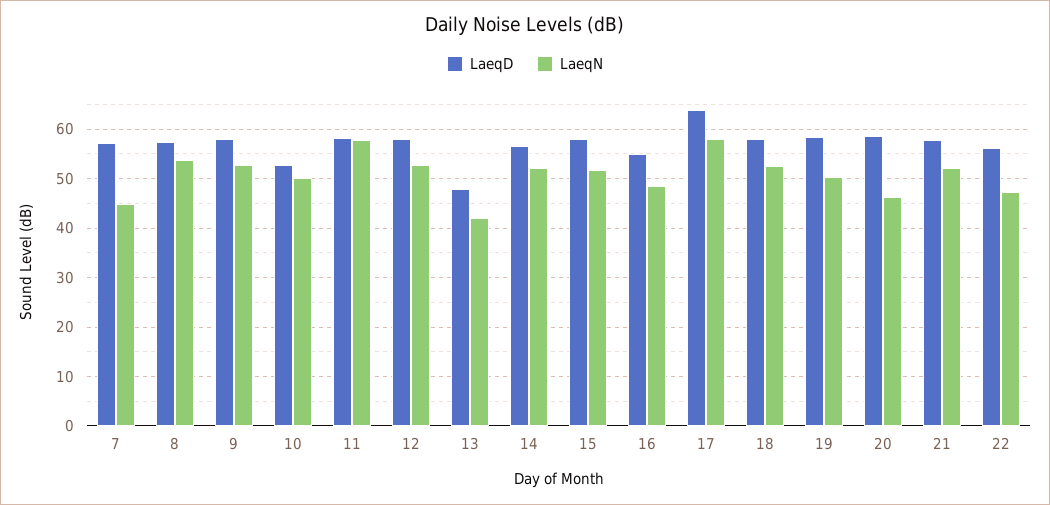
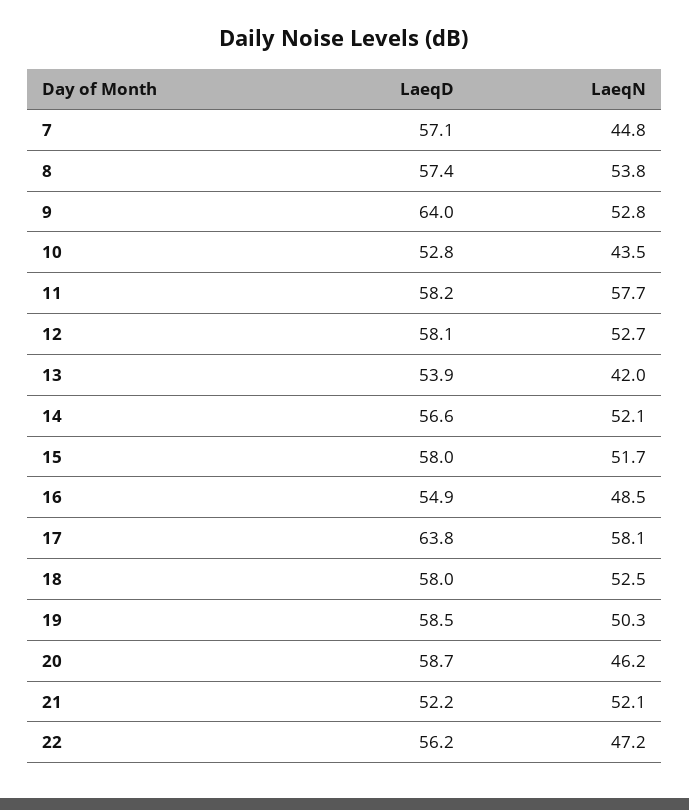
  {
    "LaeqD": {
      "7": 57.1,
      "8": 57.4,
-     "9": 58,
+     "9": 64,
      "10": 52.8,
      "11": 58.2,
      "12": 58.1,
-     "13": 48,
+     "13": 53.9,
      "14": 56.6,
      "15": 58,
      "16": 54.9,
      "17": 63.8,
      "18": 58,
      "19": 58.5,
      "20": 58.7,
-     "21": 58,
+     "21": 52.2,
      "22": 56.2
    },
    "LaeqN": {
      "7": 44.8,
      "8": 53.8,
      "9": 52.8,
-     "10": 50,
+     "10": 43.5,
      "11": 57.7,
      "12": 52.7,
      "13": 42,
      "14": 52.1,
      "15": 51.7,
      "16": 48.5,
      "17": 58.1,
      "18": 52.5,
      "19": 50.3,
      "20": 46.2,
      "21": 52.1,
      "22": 47.2
    }
  }

